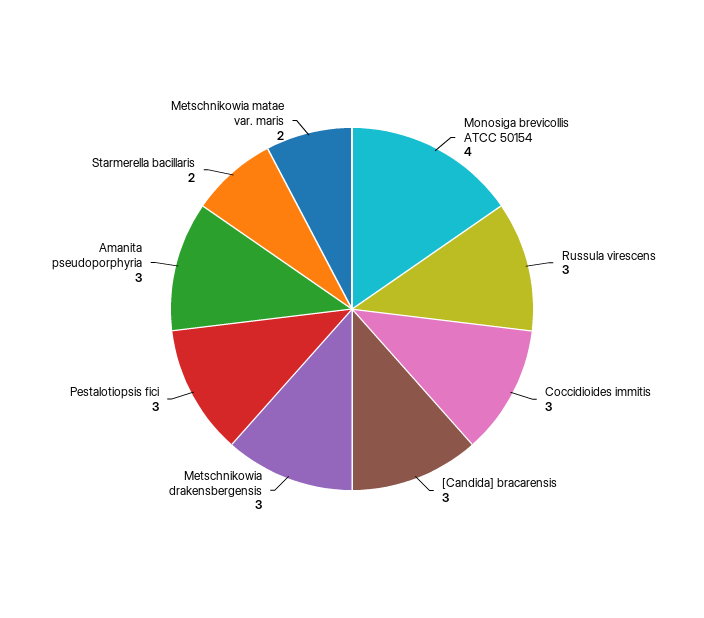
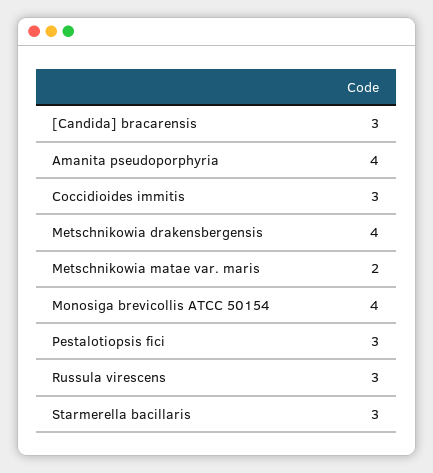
  {
    "Monosiga brevicollis ATCC 50154": 4,
    "Russula virescens": 3,
    "Coccidioides immitis": 3,
    "[Candida] bracarensis": 3,
-   "Metschnikowia drakensbergensis": 3,
+   "Metschnikowia drakensbergensis": 4,
    "Pestalotiopsis fici": 3,
-   "Amanita pseudoporphyria": 3,
+   "Amanita pseudoporphyria": 4,
-   "Starmerella bacillaris": 2,
+   "Starmerella bacillaris": 3,
    "Metschnikowia matae var. maris": 2
  }

